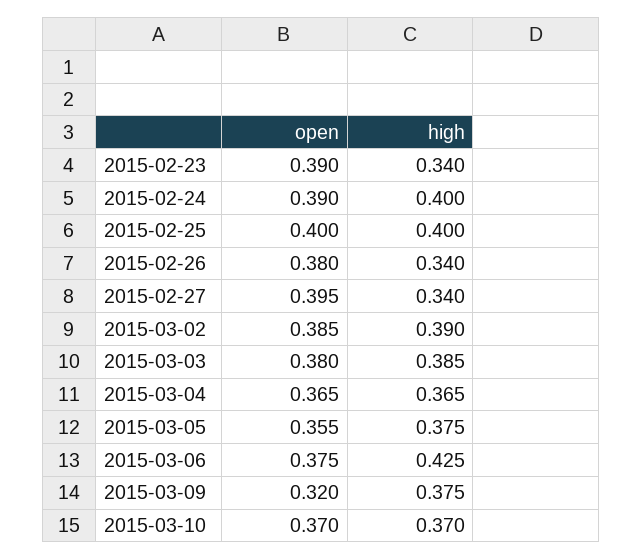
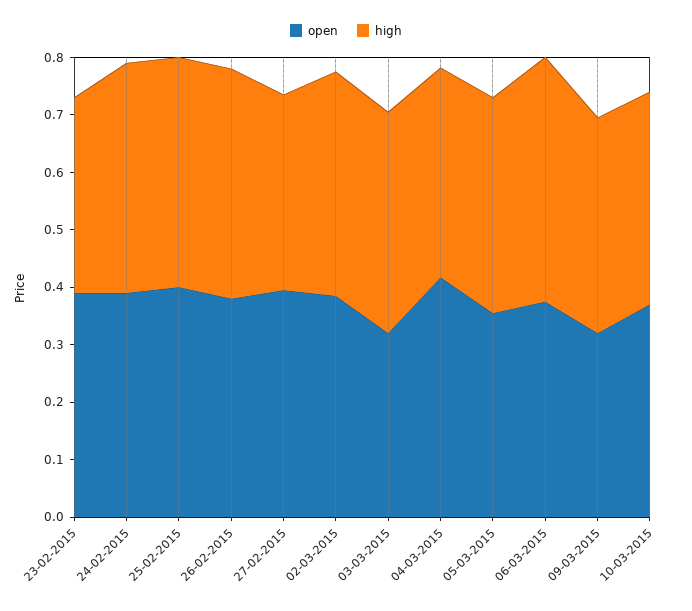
  {
    "open": {
      "2015-02-23": 0.39,
      "2015-02-24": 0.39,
      "2015-02-25": 0.4,
      "2015-02-26": 0.38,
      "2015-02-27": 0.395,
      "2015-03-02": 0.385,
-     "2015-03-03": 0.38,
+     "2015-03-03": 0.32,
-     "2015-03-04": 0.365,
+     "2015-03-04": 0.42,
      "2015-03-05": 0.355,
      "2015-03-06": 0.375,
      "2015-03-09": 0.32,
      "2015-03-10": 0.37
    },
    "high": {
      "2015-02-23": 0.34,
      "2015-02-24": 0.4,
      "2015-02-25": 0.4,
-     "2015-02-26": 0.34,
+     "2015-02-26": 0.4,
      "2015-02-27": 0.34,
      "2015-03-02": 0.39,
      "2015-03-03": 0.385,
      "2015-03-04": 0.365,
      "2015-03-05": 0.375,
      "2015-03-06": 0.425,
      "2015-03-09": 0.375,
      "2015-03-10": 0.37
    }
  }

